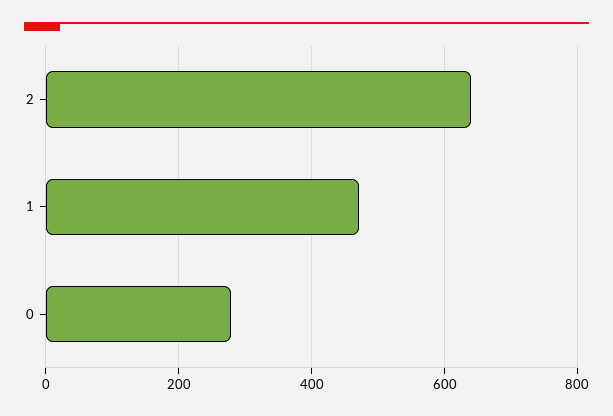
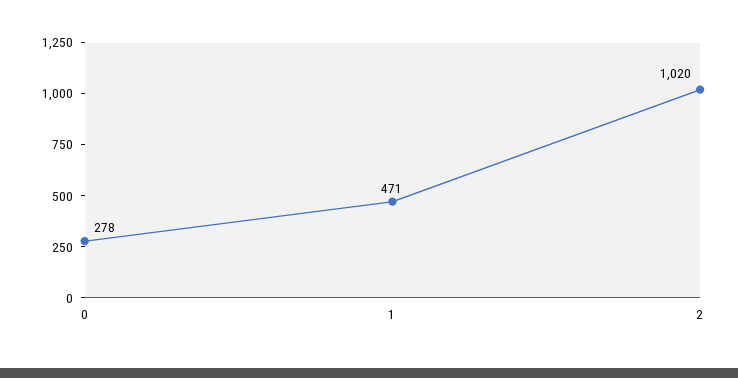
  {
-   "2": 640,
+   "2": 1020,
    "1": 471,
    "0": 278
  }

